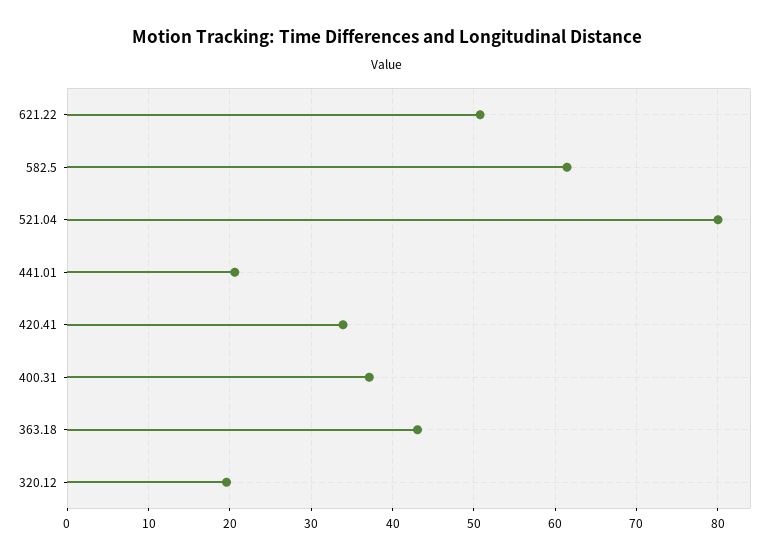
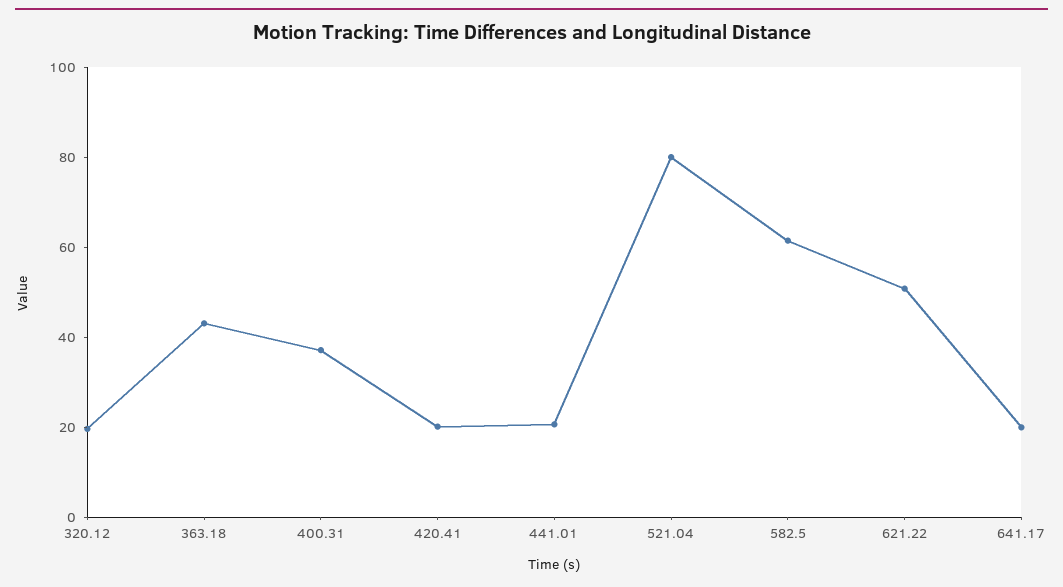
  {
    "621.22": 51,
    "582.5": 61,
    "521.04": 80,
    "441.01": 21,
-   "420.41": 34,
+   "420.41": 20,
    "400.31": 37,
    "363.18": 43,
-   "320.12": 20
+   "320.12": 20,
+   "641.17": 20
  }

